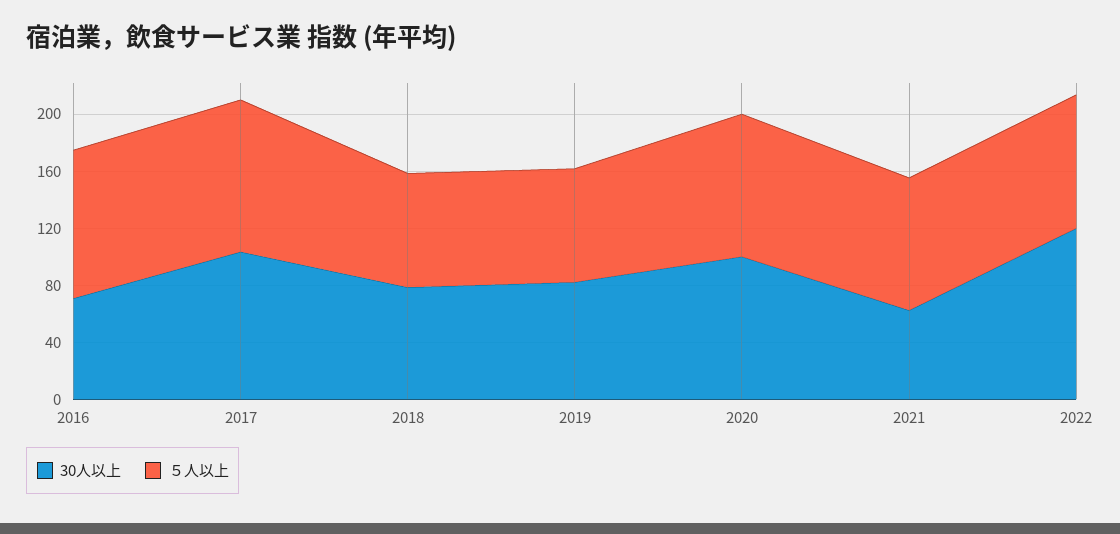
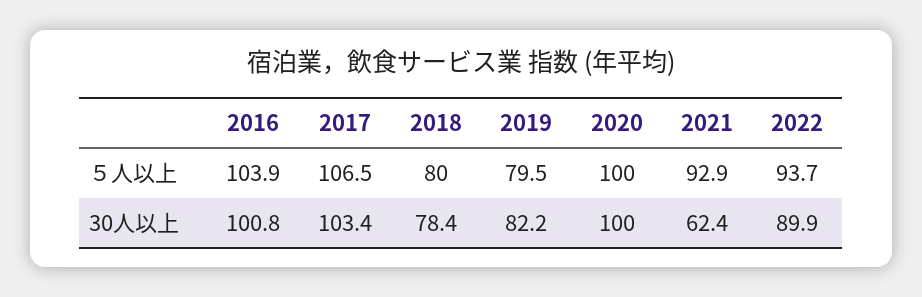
  {
    "30人以上": {
-     "2016": 70,
+     "2016": 100.8,
      "2017": 103.4,
      "2018": 78.4,
      "2019": 82.2,
      "2020": 100,
      "2021": 62.4,
-     "2022": 120
+     "2022": 89.9
    },
    "５人以上": {
      "2016": 103.9,
      "2017": 106.5,
      "2018": 80,
      "2019": 79.5,
      "2020": 100,
      "2021": 92.9,
      "2022": 93.7
    }
  }

